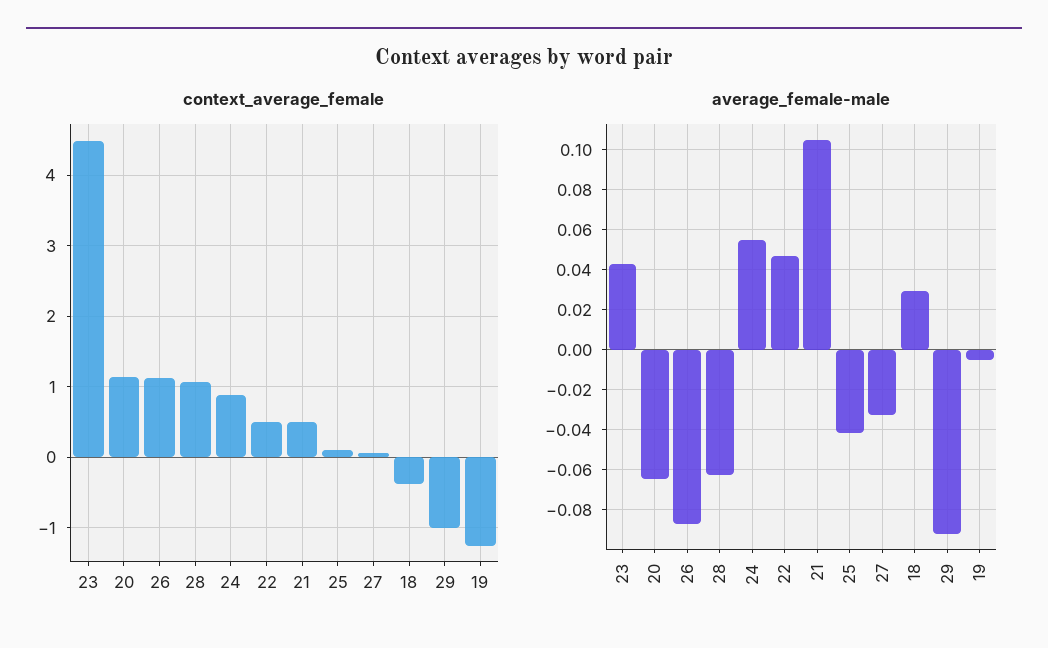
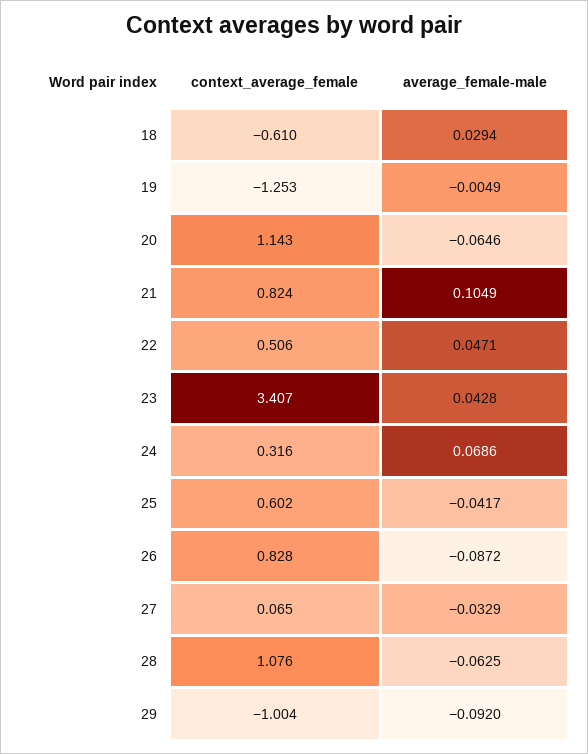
  {
    "context_average_female": {
-     "23": 4.5,
+     "23": 3.407,
      "20": 1.143,
-     "26": 1.1,
+     "26": 0.828,
      "28": 1.076,
-     "24": 0.9,
+     "24": 0.316,
      "22": 0.506,
-     "21": 0.5,
+     "21": 0.824,
-     "25": 0.1,
+     "25": 0.602,
      "27": 0.065,
-     "18": -0.4,
+     "18": -0.61,
      "29": -1.004,
      "19": -1.253
    },
    "average_female-male": {
      "23": 0.0428,
      "20": -0.0646,
      "26": -0.0872,
      "28": -0.0625,
-     "24": 0.055,
+     "24": 0.0686,
      "22": 0.0471,
      "21": 0.1049,
      "25": -0.0417,
      "27": -0.0329,
      "18": 0.0294,
      "29": -0.092,
      "19": -0.0049
    }
  }

